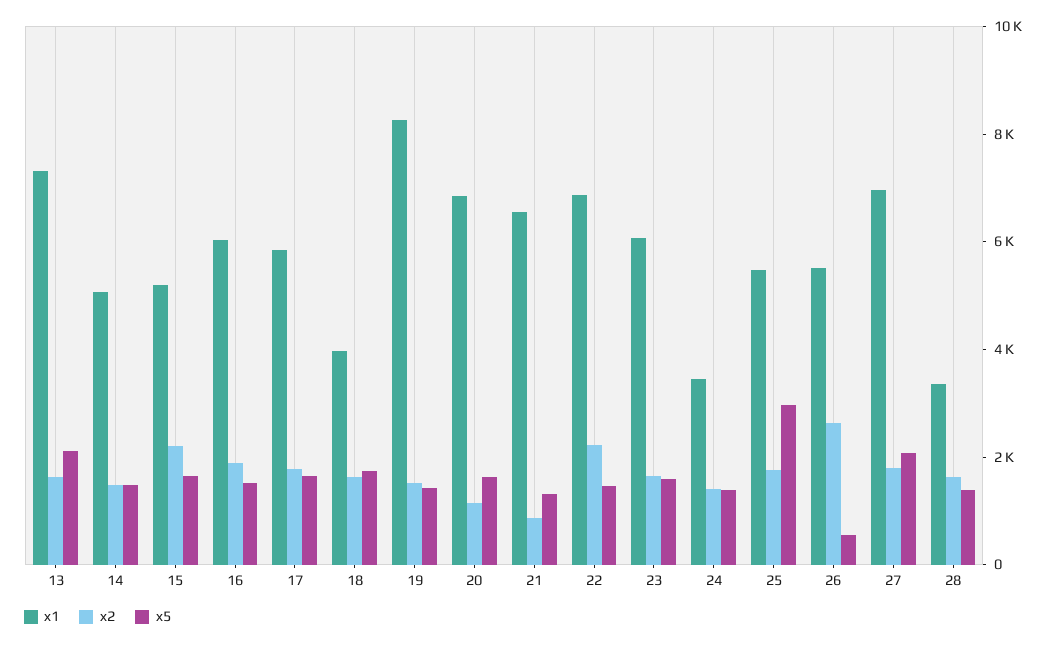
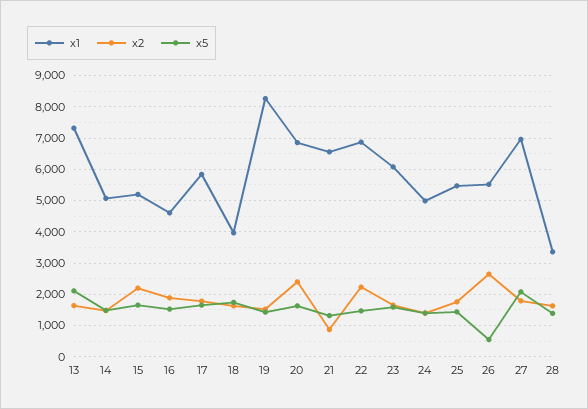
  {
    "x1": {
      "13": 7400,
      "14": 5000,
      "15": 5200,
-     "16": 6000,
+     "16": 4600,
      "17": 5800,
      "18": 4000,
      "19": 8200,
      "20": 6800,
      "21": 6600,
      "22": 6800,
      "23": 6000,
-     "24": 3500,
+     "24": 5000,
      "25": 5400,
      "26": 5600,
      "27": 7000,
      "28": 3400
    },
    "x2": {
      "13": 1600,
      "14": 1400,
      "15": 2200,
      "16": 1800,
      "17": 1800,
      "18": 1600,
      "19": 1600,
-     "20": 1000,
+     "20": 2400,
      "21": 800,
      "22": 2200,
      "23": 1600,
      "24": 1400,
      "25": 1800,
      "26": 2600,
      "27": 1800,
      "28": 1600
    },
    "x5": {
      "13": 2200,
      "14": 1400,
      "15": 1600,
      "16": 1600,
      "17": 1600,
      "18": 1800,
      "19": 1400,
      "20": 1600,
      "21": 1400,
      "22": 1400,
      "23": 1600,
      "24": 1400,
-     "25": 3000,
+     "25": 1400,
      "26": 600,
      "27": 2000,
      "28": 1400
    }
  }

